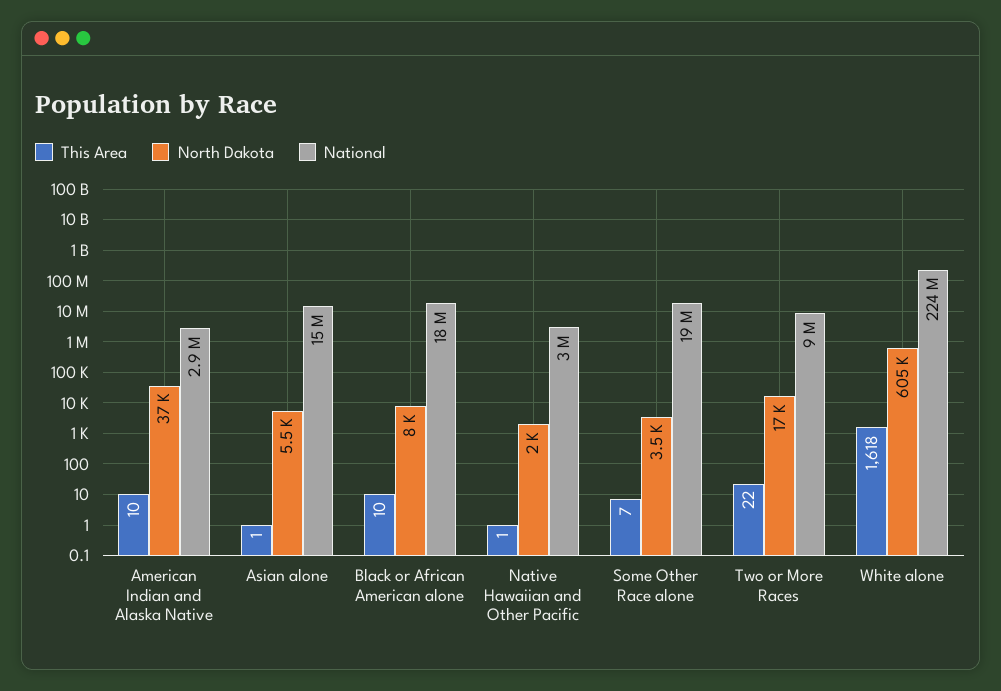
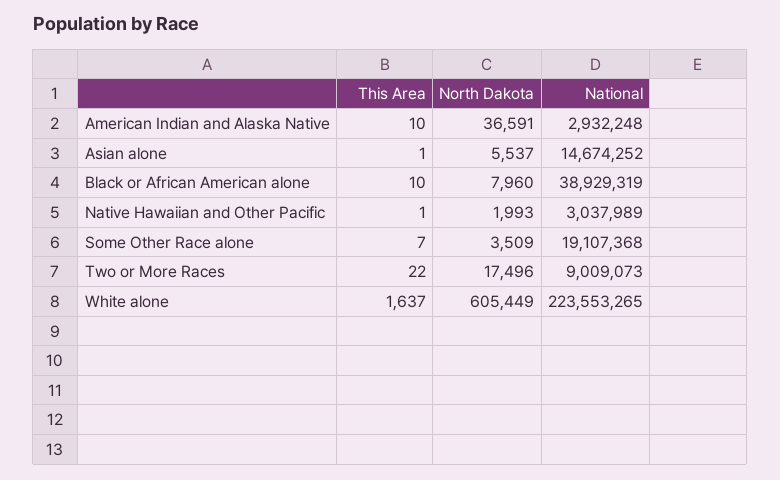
  {
    "This Area": {
      "American Indian and Alaska Native": 10,
      "Asian alone": 1,
      "Black or African American alone": 10,
      "Native Hawaiian and Other Pacific": 1,
      "Some Other Race alone": 7,
      "Two or More Races": 22,
-     "White alone": 1618
+     "White alone": 1637
    },
    "North Dakota": {
      "American Indian and Alaska Native": 36591,
      "Asian alone": 5537,
      "Black or African American alone": 7960,
      "Native Hawaiian and Other Pacific": 1993,
      "Some Other Race alone": 3509,
      "Two or More Races": 17496,
      "White alone": 605449
    },
    "National": {
      "American Indian and Alaska Native": 2932248,
      "Asian alone": 14674252,
-     "Black or African American alone": 18000000,
+     "Black or African American alone": 38929319,
      "Native Hawaiian and Other Pacific": 3037989,
      "Some Other Race alone": 19107368,
      "Two or More Races": 9009073,
      "White alone": 223553265
    }
  }

